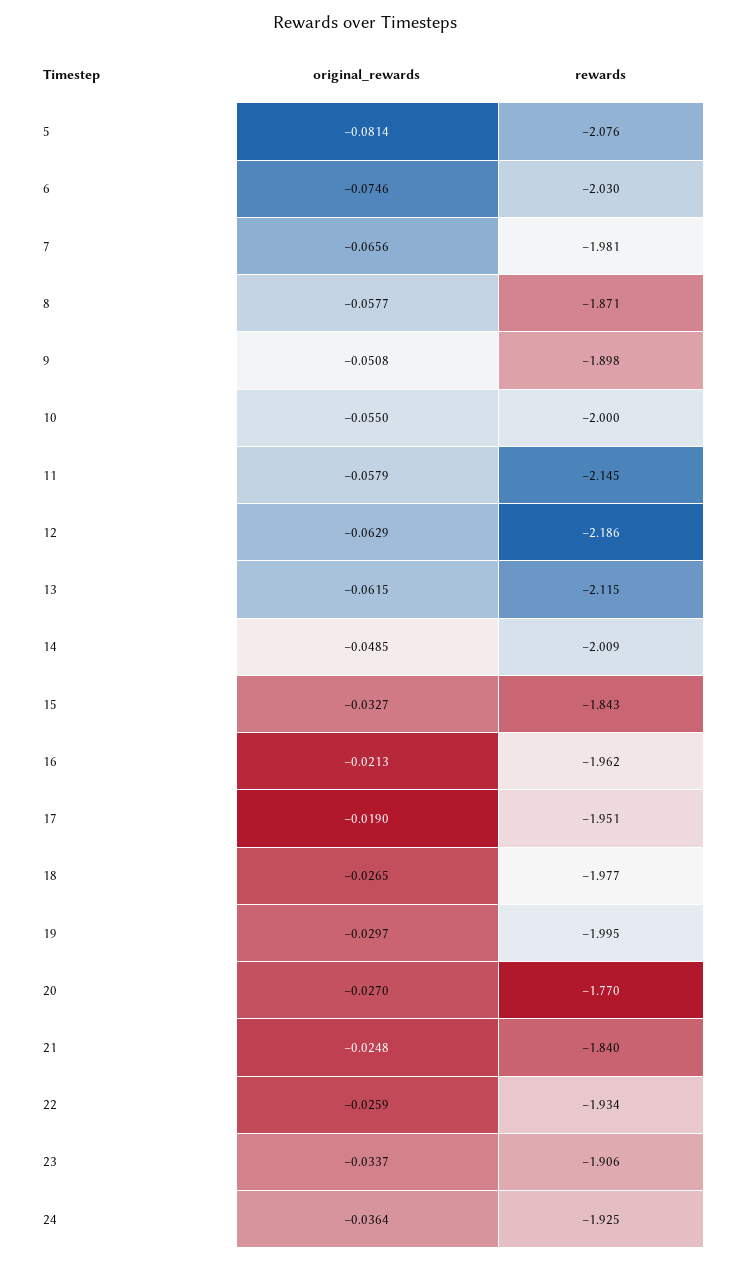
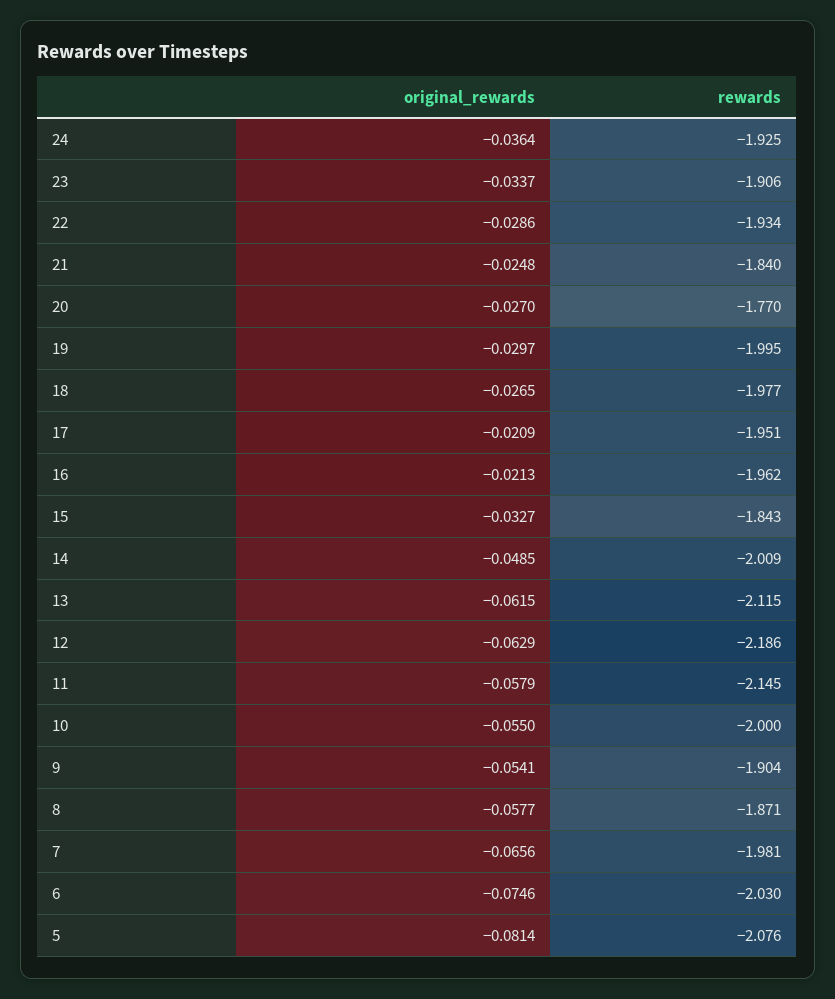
  {
    "original_rewards": {
      "5": -0.0814,
      "6": -0.0746,
      "7": -0.0656,
      "8": -0.0577,
-     "9": -0.0508,
+     "9": -0.0541,
      "10": -0.055,
      "11": -0.0579,
      "12": -0.0629,
      "13": -0.0615,
      "14": -0.0485,
      "15": -0.0327,
      "16": -0.0213,
-     "17": -0.019,
+     "17": -0.0209,
      "18": -0.0265,
      "19": -0.0297,
      "20": -0.027,
      "21": -0.0248,
-     "22": -0.0259,
+     "22": -0.0286,
      "23": -0.0337,
      "24": -0.0364
    },
    "rewards": {
      "5": -2.076,
      "6": -2.03,
      "7": -1.981,
      "8": -1.871,
-     "9": -1.898,
+     "9": -1.904,
      "10": -2,
      "11": -2.145,
      "12": -2.186,
      "13": -2.115,
      "14": -2.009,
      "15": -1.843,
      "16": -1.962,
      "17": -1.951,
      "18": -1.977,
      "19": -1.995,
      "20": -1.77,
      "21": -1.84,
      "22": -1.934,
      "23": -1.906,
      "24": -1.925
    }
  }

